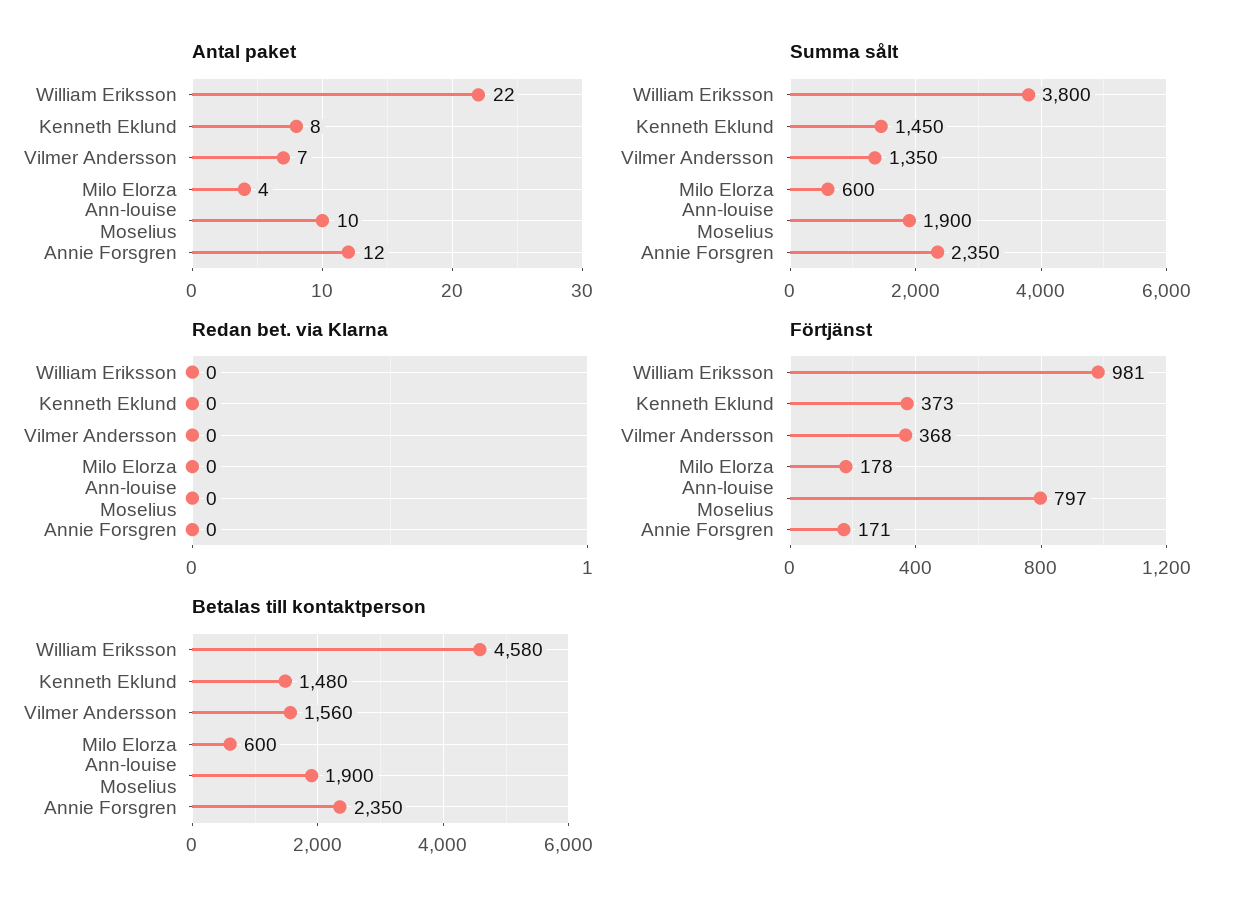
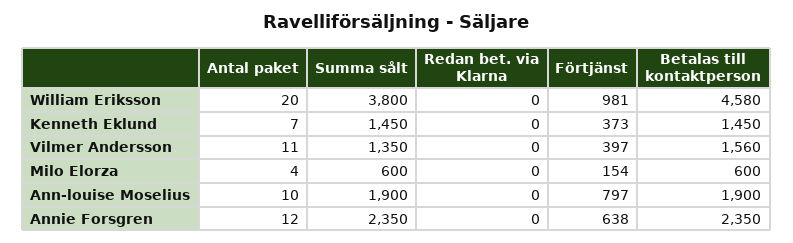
  {
    "Antal paket": {
-     "William Eriksson": 22,
+     "William Eriksson": 20,
-     "Kenneth Eklund": 8,
+     "Kenneth Eklund": 7,
-     "Vilmer Andersson": 7,
+     "Vilmer Andersson": 11,
      "Milo Elorza": 4,
      "Ann-louise Moselius": 10,
      "Annie Forsgren": 12
    },
    "Summa sålt": {
      "William Eriksson": 3800,
      "Kenneth Eklund": 1450,
      "Vilmer Andersson": 1350,
      "Milo Elorza": 600,
      "Ann-louise Moselius": 1900,
      "Annie Forsgren": 2350
    },
    "Redan bet. via Klarna": {
      "William Eriksson": 0,
      "Kenneth Eklund": 0,
      "Vilmer Andersson": 0,
      "Milo Elorza": 0,
      "Ann-louise Moselius": 0,
      "Annie Forsgren": 0
    },
    "Förtjänst": {
      "William Eriksson": 981,
      "Kenneth Eklund": 373,
-     "Vilmer Andersson": 368,
+     "Vilmer Andersson": 397,
-     "Milo Elorza": 178,
+     "Milo Elorza": 154,
      "Ann-louise Moselius": 797,
-     "Annie Forsgren": 171
+     "Annie Forsgren": 638
    },
    "Betalas till kontaktperson": {
      "William Eriksson": 4580,
-     "Kenneth Eklund": 1480,
+     "Kenneth Eklund": 1450,
      "Vilmer Andersson": 1560,
      "Milo Elorza": 600,
      "Ann-louise Moselius": 1900,
      "Annie Forsgren": 2350
    }
  }

